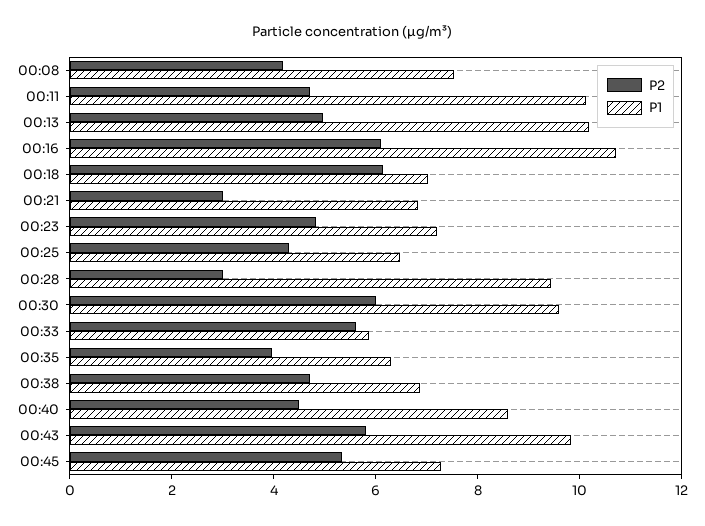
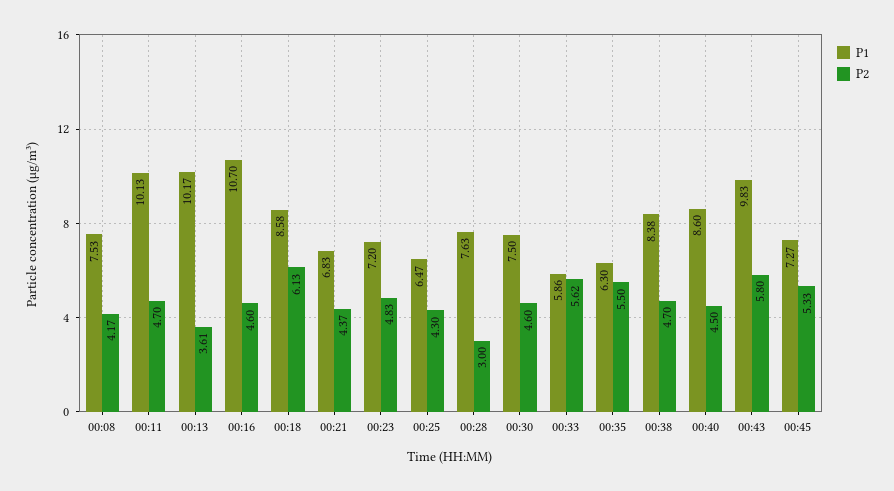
  {
    "P2": {
      "00:08": 4.17,
      "00:11": 4.7,
-     "00:13": 5,
+     "00:13": 3.61,
-     "00:16": 6,
+     "00:16": 4.6,
      "00:18": 6.13,
-     "00:21": 3,
+     "00:21": 4.37,
      "00:23": 4.83,
      "00:25": 4.3,
      "00:28": 3,
-     "00:30": 6,
+     "00:30": 4.6,
      "00:33": 5.62,
-     "00:35": 4,
+     "00:35": 5.5,
      "00:38": 4.7,
      "00:40": 4.5,
      "00:43": 5.8,
      "00:45": 5.33
    },
    "P1": {
      "00:08": 7.53,
      "00:11": 10.13,
      "00:13": 10.17,
      "00:16": 10.7,
-     "00:18": 7,
+     "00:18": 8.58,
      "00:21": 6.83,
      "00:23": 7.2,
      "00:25": 6.47,
-     "00:28": 9.5,
+     "00:28": 7.63,
-     "00:30": 9.5,
+     "00:30": 7.5,
      "00:33": 5.86,
      "00:35": 6.3,
-     "00:38": 7,
+     "00:38": 8.38,
      "00:40": 8.6,
      "00:43": 9.83,
      "00:45": 7.27
    }
  }

